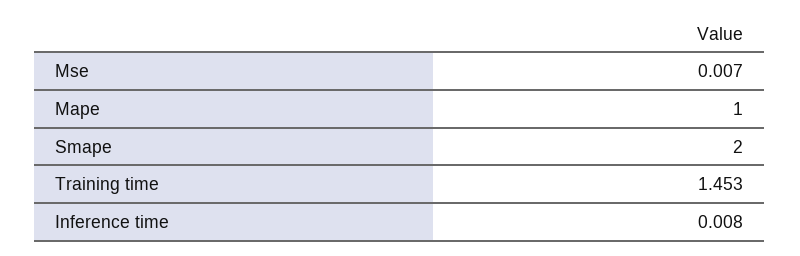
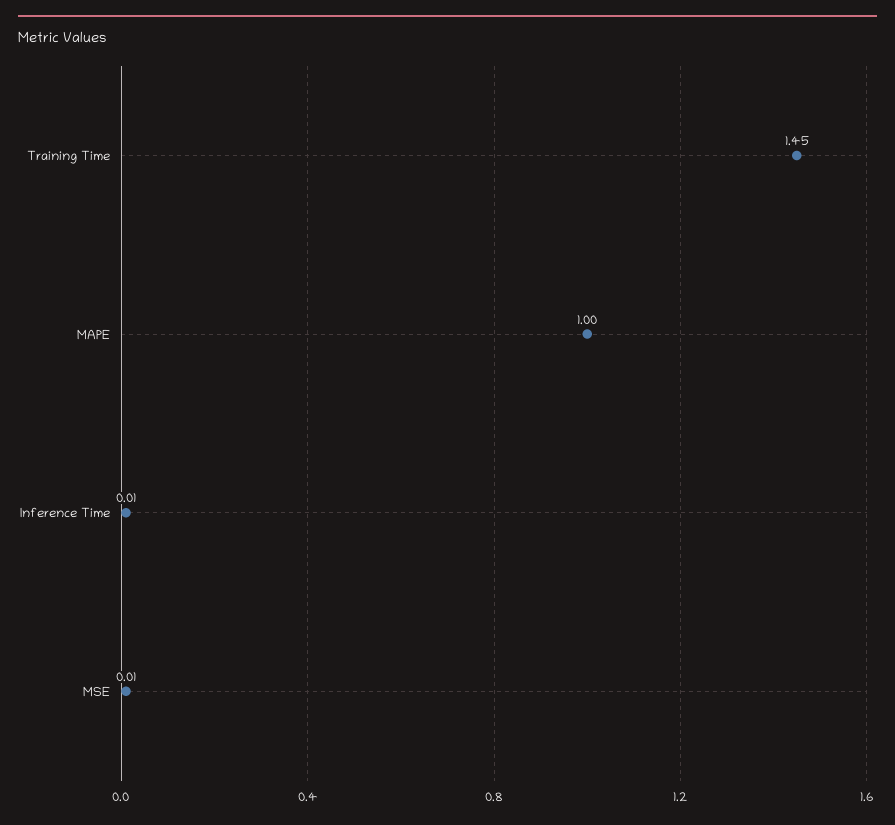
  {
    "Mse": 0.007,
    "Mape": 1,
-   "Smape": 2,
    "Training time": 1.453,
    "Inference time": 0.008
  }

